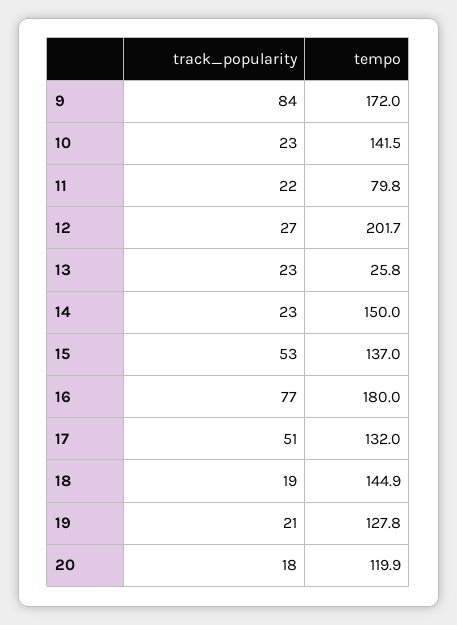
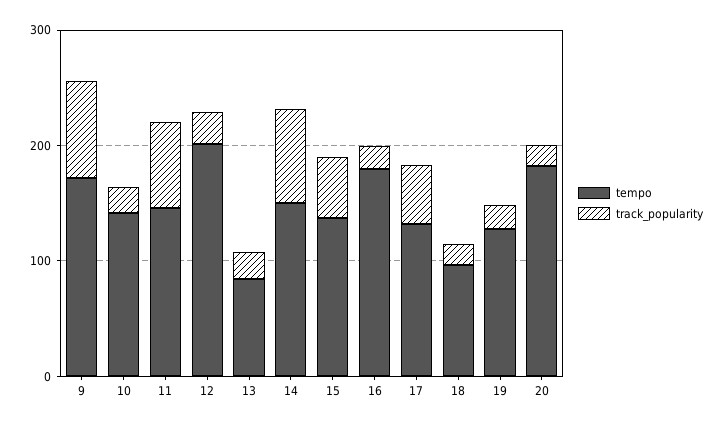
  {
    "track_popularity": {
      "9": 84,
      "10": 23,
-     "11": 22,
+     "11": 80,
      "12": 27,
      "13": 23,
-     "14": 23,
+     "14": 80,
      "15": 53,
-     "16": 77,
+     "16": 20,
      "17": 51,
      "18": 19,
      "19": 21,
      "20": 18
    },
    "tempo": {
      "9": 172,
      "10": 141.5,
-     "11": 79.8,
+     "11": 140,
      "12": 201.7,
-     "13": 25.8,
+     "13": 80,
      "14": 150,
      "15": 137,
      "16": 180,
      "17": 132,
-     "18": 144.9,
+     "18": 100,
      "19": 127.8,
-     "20": 119.9
+     "20": 180
    }
  }

